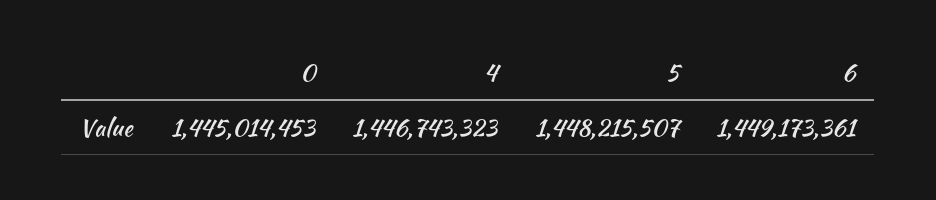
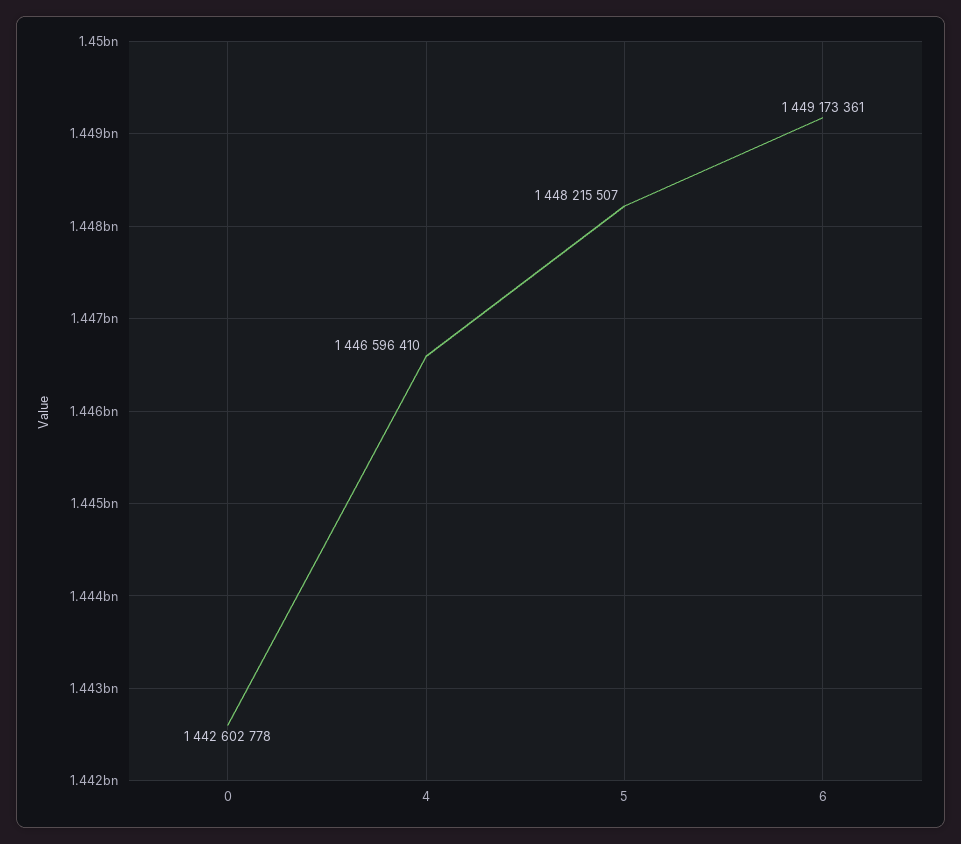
  {
-   "0": 1445014453,
+   "0": 1442602778,
-   "4": 1446743323,
+   "4": 1446596410,
    "5": 1448215507,
    "6": 1449173361
  }

